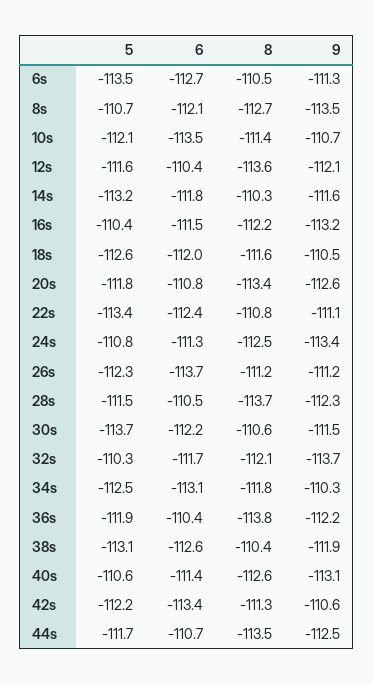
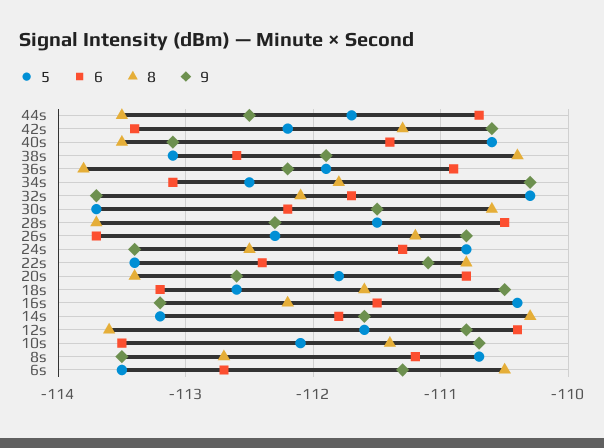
  {
    "5": {
      "6s": -113.5,
      "8s": -110.7,
      "10s": -112.1,
      "12s": -111.6,
      "14s": -113.2,
      "16s": -110.4,
      "18s": -112.6,
      "20s": -111.8,
      "22s": -113.4,
      "24s": -110.8,
      "26s": -112.3,
      "28s": -111.5,
      "30s": -113.7,
      "32s": -110.3,
      "34s": -112.5,
      "36s": -111.9,
      "38s": -113.1,
      "40s": -110.6,
      "42s": -112.2,
      "44s": -111.7
    },
    "6": {
      "6s": -112.7,
-     "8s": -112.1,
+     "8s": -111.2,
      "10s": -113.5,
      "12s": -110.4,
      "14s": -111.8,
      "16s": -111.5,
-     "18s": -112,
+     "18s": -113.2,
      "20s": -110.8,
      "22s": -112.4,
      "24s": -111.3,
      "26s": -113.7,
      "28s": -110.5,
      "30s": -112.2,
      "32s": -111.7,
      "34s": -113.1,
-     "36s": -110.4,
+     "36s": -110.9,
      "38s": -112.6,
      "40s": -111.4,
      "42s": -113.4,
      "44s": -110.7
    },
    "8": {
      "6s": -110.5,
      "8s": -112.7,
      "10s": -111.4,
      "12s": -113.6,
      "14s": -110.3,
      "16s": -112.2,
      "18s": -111.6,
      "20s": -113.4,
      "22s": -110.8,
      "24s": -112.5,
      "26s": -111.2,
      "28s": -113.7,
      "30s": -110.6,
      "32s": -112.1,
      "34s": -111.8,
      "36s": -113.8,
      "38s": -110.4,
-     "40s": -112.6,
+     "40s": -113.5,
      "42s": -111.3,
      "44s": -113.5
    },
    "9": {
      "6s": -111.3,
      "8s": -113.5,
      "10s": -110.7,
-     "12s": -112.1,
+     "12s": -110.8,
      "14s": -111.6,
      "16s": -113.2,
      "18s": -110.5,
      "20s": -112.6,
      "22s": -111.1,
      "24s": -113.4,
-     "26s": -111.2,
+     "26s": -110.8,
      "28s": -112.3,
      "30s": -111.5,
      "32s": -113.7,
      "34s": -110.3,
      "36s": -112.2,
      "38s": -111.9,
      "40s": -113.1,
      "42s": -110.6,
      "44s": -112.5
    }
  }

